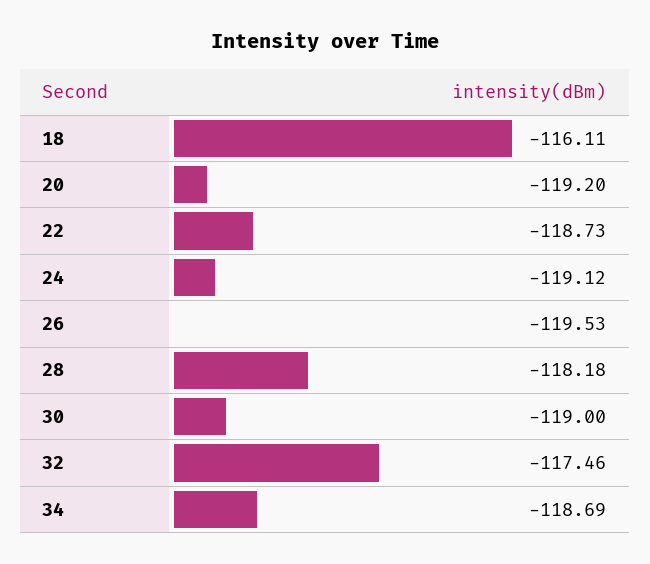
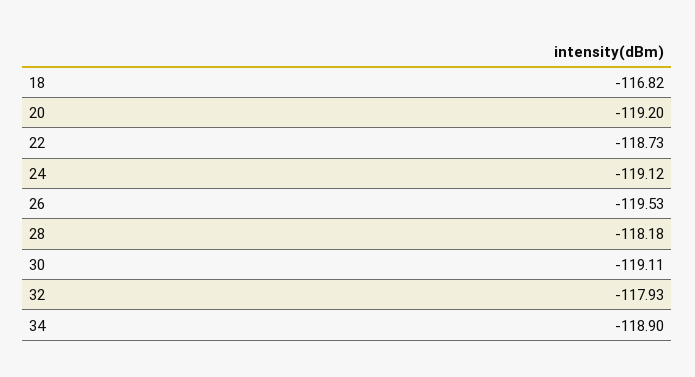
  {
-   "18": -116.11,
+   "18": -116.82,
    "20": -119.2,
    "22": -118.73,
    "24": -119.12,
    "26": -119.53,
    "28": -118.18,
-   "30": -119,
+   "30": -119.11,
-   "32": -117.46,
+   "32": -117.93,
-   "34": -118.69
+   "34": -118.9
  }

